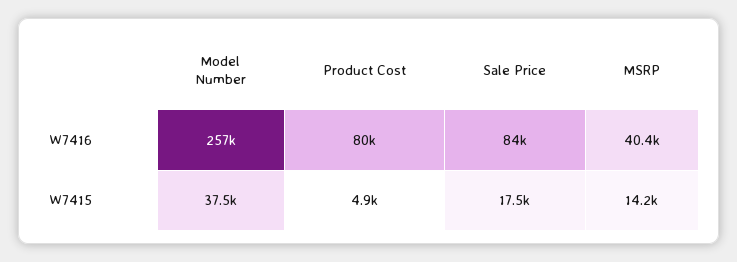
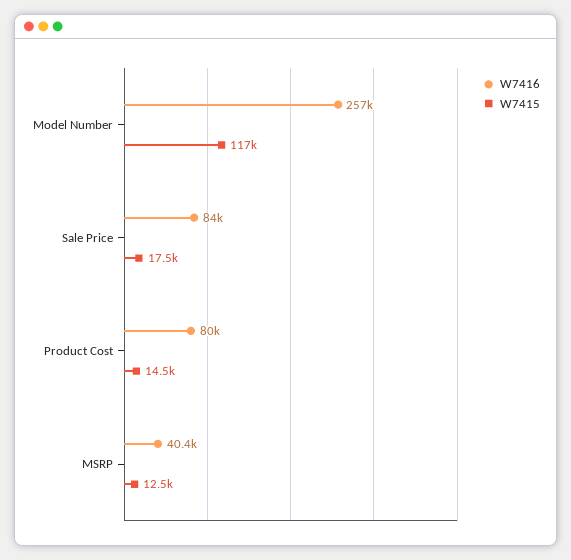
  {
    "W7416": {
      "Model Number": 257000,
      "Product Cost": 80000,
      "Sale Price": 84000,
      "MSRP": 40400
    },
    "W7415": {
-     "Model Number": 37500,
+     "Model Number": 117000,
-     "Product Cost": 4900,
+     "Product Cost": 14500,
      "Sale Price": 17500,
-     "MSRP": 14200
+     "MSRP": 12500
    }
  }

